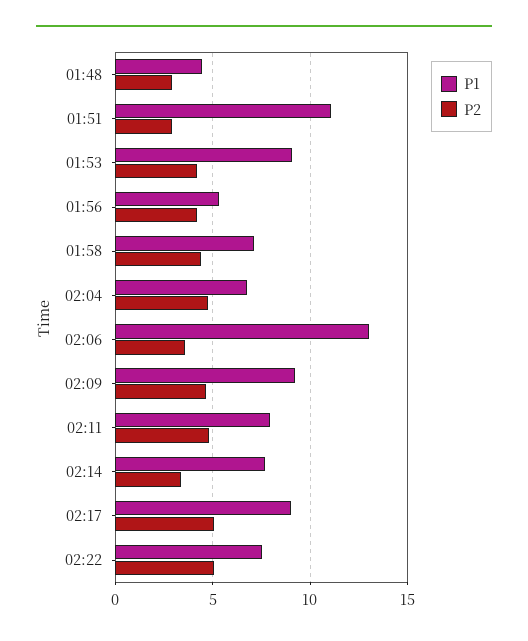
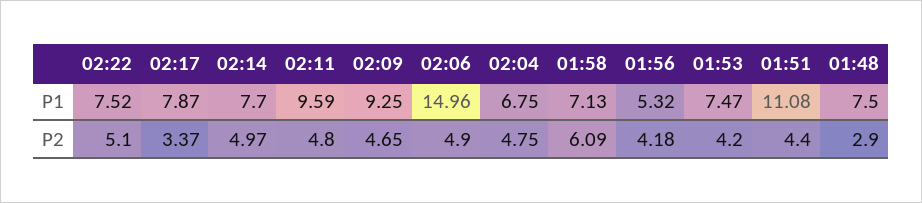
  {
    "P1": {
-     "01:48": 4.5,
+     "01:48": 7.5,
      "01:51": 11.08,
-     "01:53": 9,
+     "01:53": 7.47,
      "01:56": 5.32,
      "01:58": 7.13,
      "02:04": 6.75,
-     "02:06": 13,
+     "02:06": 14.96,
      "02:09": 9.25,
-     "02:11": 8,
+     "02:11": 9.59,
      "02:14": 7.7,
-     "02:17": 9,
+     "02:17": 7.87,
      "02:22": 7.52
    },
    "P2": {
      "01:48": 2.9,
-     "01:51": 3,
+     "01:51": 4.4,
      "01:53": 4.2,
      "01:56": 4.18,
-     "01:58": 4.5,
+     "01:58": 6.09,
      "02:04": 4.75,
-     "02:06": 3.5,
+     "02:06": 4.9,
      "02:09": 4.65,
      "02:11": 4.8,
-     "02:14": 3.5,
+     "02:14": 4.97,
-     "02:17": 5,
+     "02:17": 3.37,
      "02:22": 5.1
    }
  }

